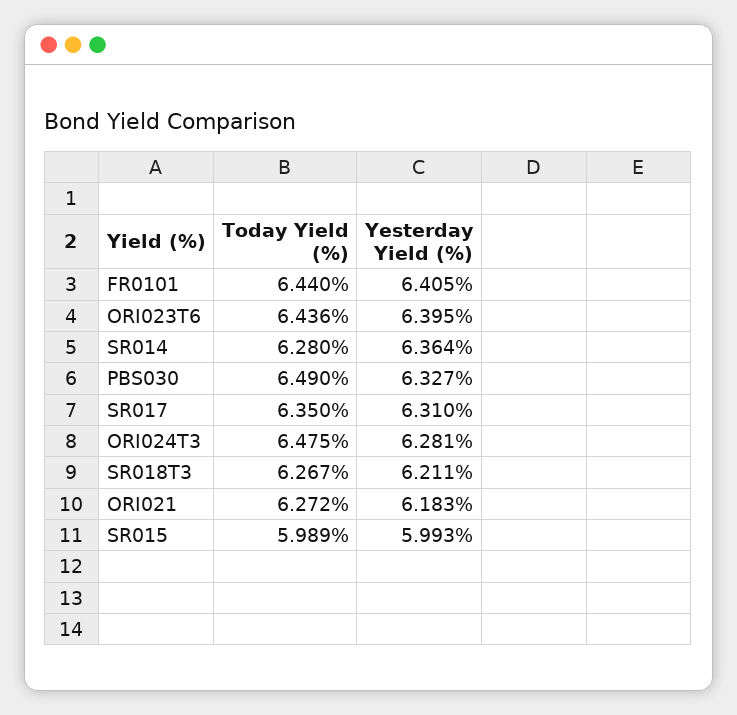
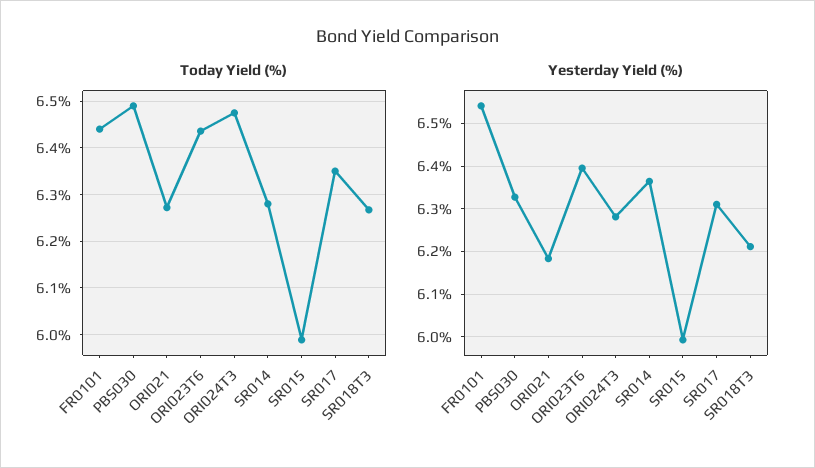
  {
    "Today Yield (%)": {
      "FR0101": 6.44,
      "ORI023T6": 6.436,
      "SR014": 6.28,
      "PBS030": 6.49,
      "SR017": 6.35,
      "ORI024T3": 6.475,
      "SR018T3": 6.267,
      "ORI021": 6.272,
      "SR015": 5.989
    },
    "Yesterday Yield (%)": {
-     "FR0101": 6.405,
+     "FR0101": 6.54,
      "ORI023T6": 6.395,
      "SR014": 6.364,
      "PBS030": 6.327,
      "SR017": 6.31,
      "ORI024T3": 6.281,
      "SR018T3": 6.211,
      "ORI021": 6.183,
      "SR015": 5.993
    }
  }

